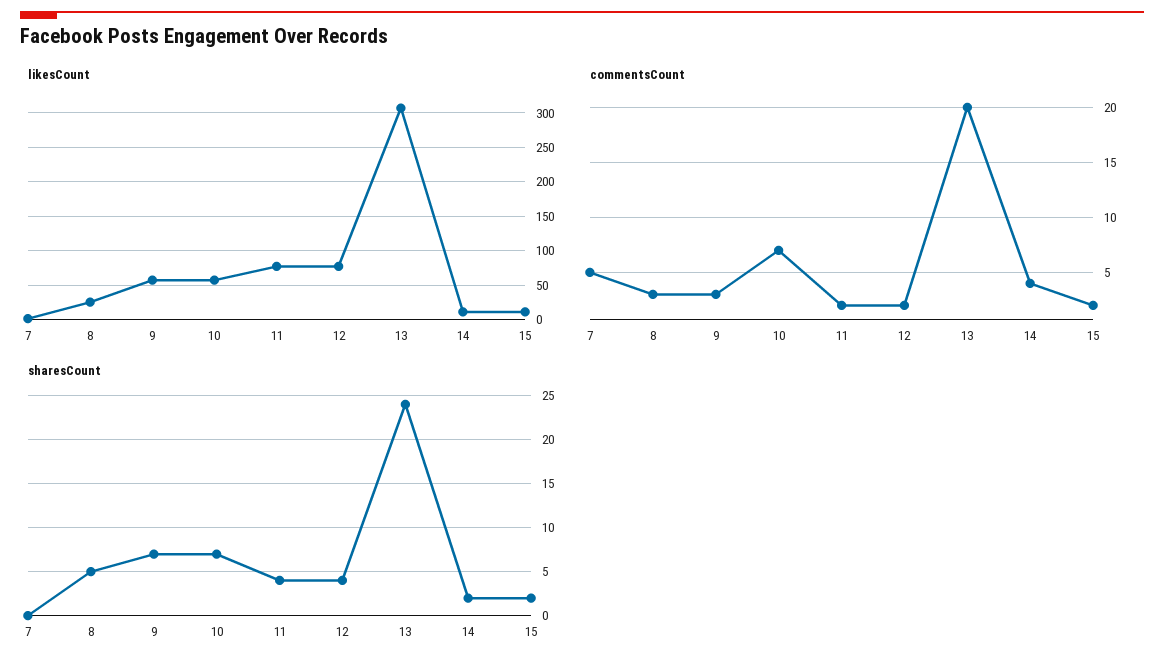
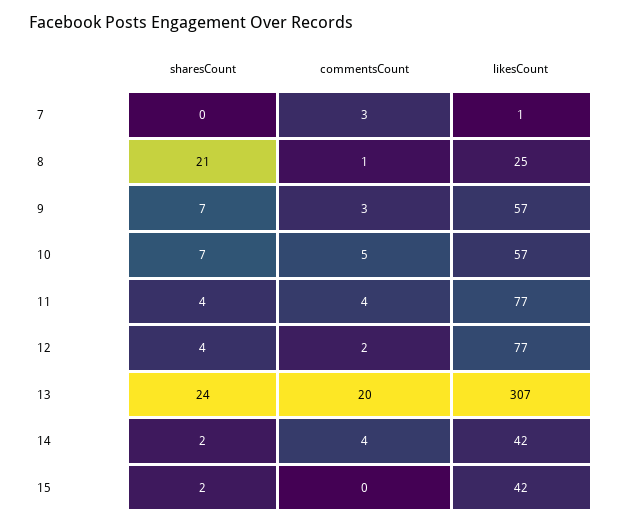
  {
    "likesCount": {
      "7": 1,
      "8": 25,
      "9": 57,
      "10": 57,
      "11": 77,
      "12": 77,
      "13": 307,
-     "14": 10,
+     "14": 42,
-     "15": 10
+     "15": 42
    },
    "commentsCount": {
-     "7": 5,
+     "7": 3,
-     "8": 3,
+     "8": 1,
      "9": 3,
-     "10": 7,
+     "10": 5,
-     "11": 2,
+     "11": 4,
      "12": 2,
      "13": 20,
      "14": 4,
-     "15": 2
+     "15": 0
    },
    "sharesCount": {
      "7": 0,
-     "8": 5,
+     "8": 21,
      "9": 7,
      "10": 7,
      "11": 4,
      "12": 4,
      "13": 24,
      "14": 2,
      "15": 2
    }
  }

